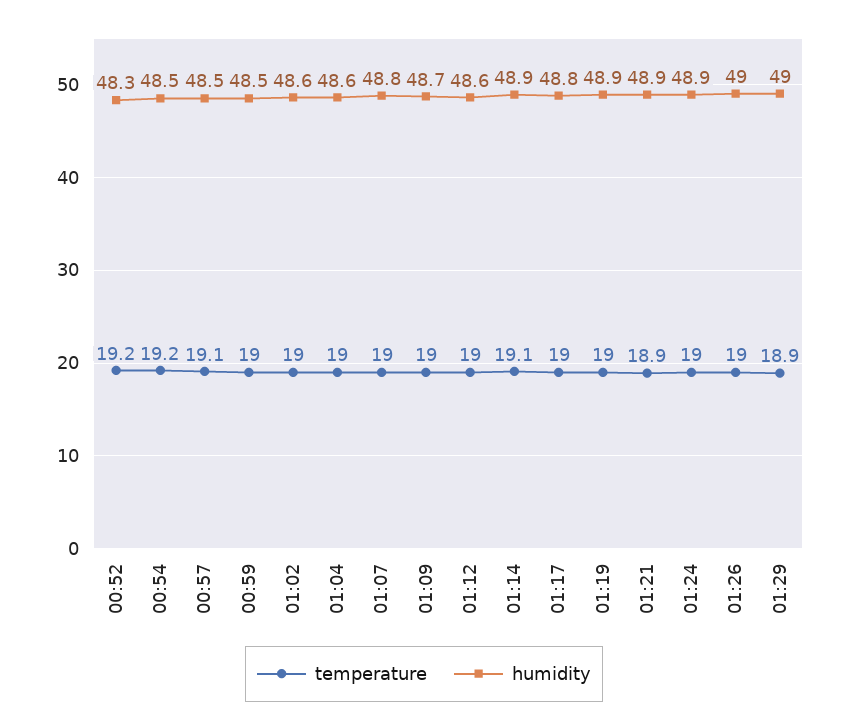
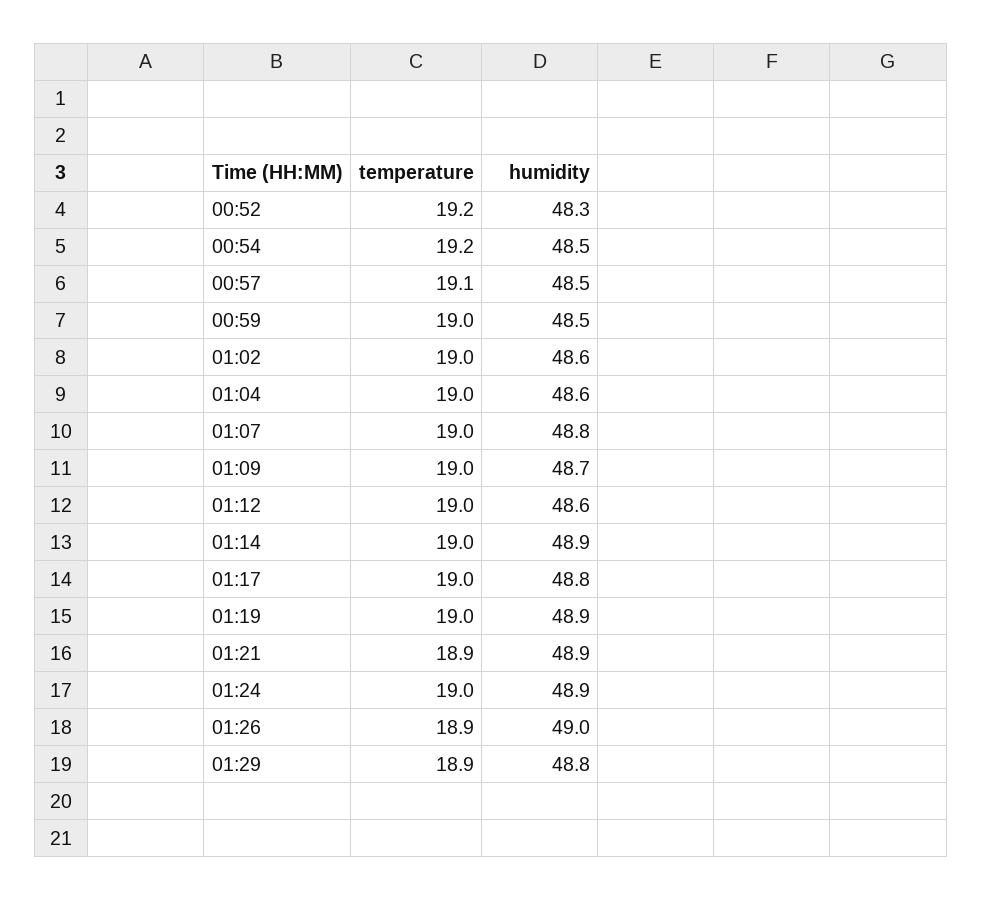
  {
    "temperature": {
      "00:52": 19.2,
      "00:54": 19.2,
      "00:57": 19.1,
      "00:59": 19,
      "01:02": 19,
      "01:04": 19,
      "01:07": 19,
      "01:09": 19,
      "01:12": 19,
-     "01:14": 19.1,
+     "01:14": 19,
      "01:17": 19,
      "01:19": 19,
      "01:21": 18.9,
      "01:24": 19,
-     "01:26": 19,
+     "01:26": 18.9,
      "01:29": 18.9
    },
    "humidity": {
      "00:52": 48.3,
      "00:54": 48.5,
      "00:57": 48.5,
      "00:59": 48.5,
      "01:02": 48.6,
      "01:04": 48.6,
      "01:07": 48.8,
      "01:09": 48.7,
      "01:12": 48.6,
      "01:14": 48.9,
      "01:17": 48.8,
      "01:19": 48.9,
      "01:21": 48.9,
      "01:24": 48.9,
      "01:26": 49,
-     "01:29": 49
+     "01:29": 48.8
    }
  }

